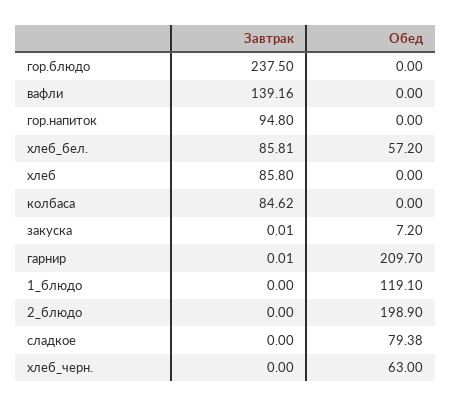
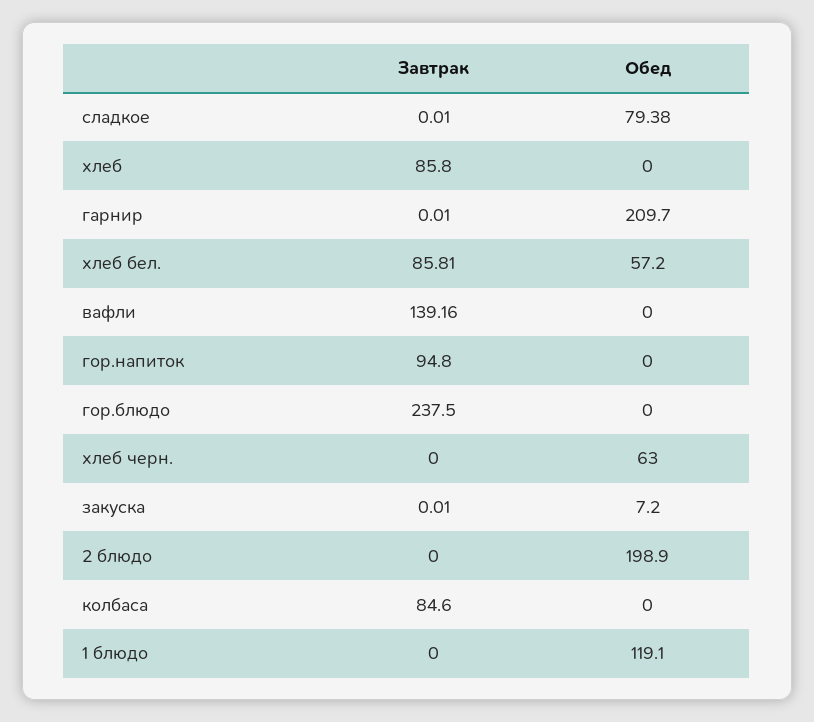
  {
    "Завтрак": {
      "гор.блюдо": 237.5,
      "вафли": 139.16,
      "гор.напиток": 94.8,
      "хлеб_бел.": 85.81,
      "хлеб": 85.8,
-     "колбаса": 84.62,
+     "колбаса": 84.6,
      "закуска": 0.01,
      "гарнир": 0.01,
      "1_блюдо": 0,
      "2_блюдо": 0,
-     "сладкое": 0,
+     "сладкое": 0.01,
      "хлеб_черн.": 0
    },
    "Обед": {
      "гор.блюдо": 0,
      "вафли": 0,
      "гор.напиток": 0,
      "хлеб_бел.": 57.2,
      "хлеб": 0,
      "колбаса": 0,
      "закуска": 7.2,
      "гарнир": 209.7,
      "1_блюдо": 119.1,
      "2_блюдо": 198.9,
      "сладкое": 79.38,
      "хлеб_черн.": 63
    }
  }

